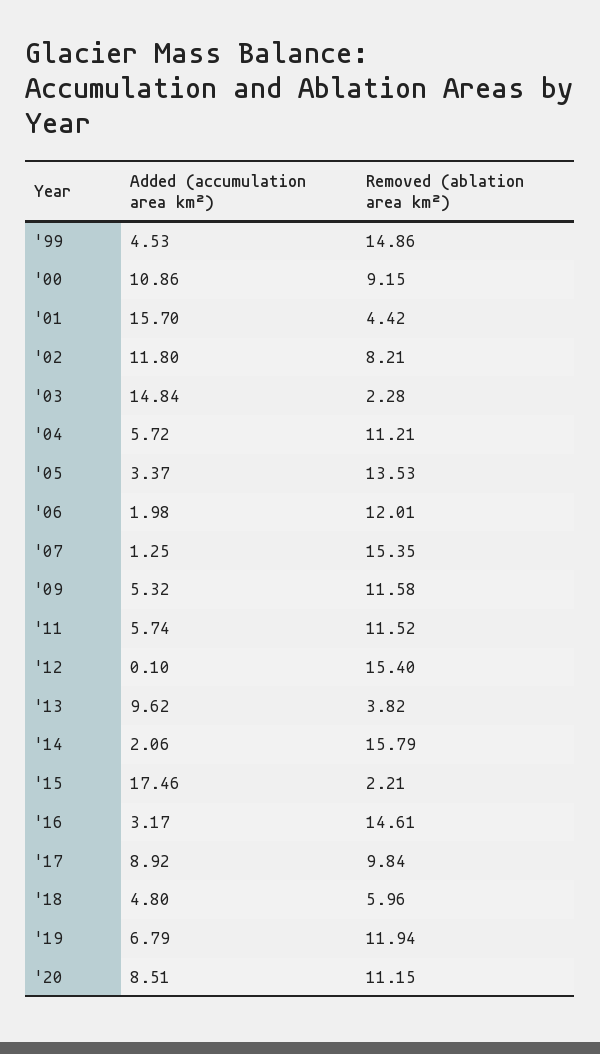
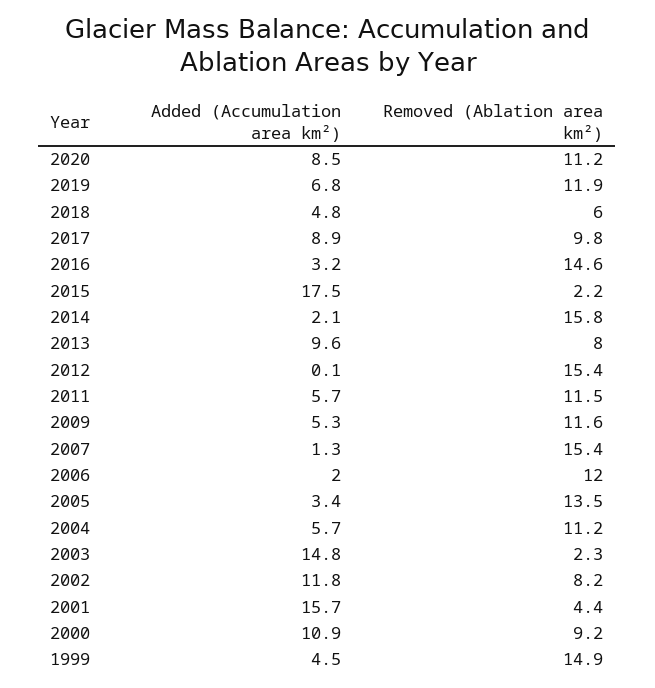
  {
    "Added (accumulation area km²)": {
      "'99": 4.53,
      "'00": 10.86,
      "'01": 15.7,
      "'02": 11.8,
      "'03": 14.84,
      "'04": 5.72,
      "'05": 3.37,
      "'06": 1.98,
      "'07": 1.25,
      "'09": 5.32,
      "'11": 5.74,
      "'12": 0.1,
      "'13": 9.62,
      "'14": 2.06,
      "'15": 17.46,
      "'16": 3.17,
      "'17": 8.92,
      "'18": 4.8,
      "'19": 6.79,
      "'20": 8.51
    },
    "Removed (ablation area km²)": {
      "'99": 14.86,
      "'00": 9.15,
      "'01": 4.42,
      "'02": 8.21,
      "'03": 2.28,
      "'04": 11.21,
      "'05": 13.53,
      "'06": 12.01,
      "'07": 15.35,
      "'09": 11.58,
      "'11": 11.52,
      "'12": 15.4,
-     "'13": 3.82,
+     "'13": 8,
      "'14": 15.79,
      "'15": 2.21,
      "'16": 14.61,
      "'17": 9.84,
      "'18": 5.96,
      "'19": 11.94,
      "'20": 11.15
    }
  }

